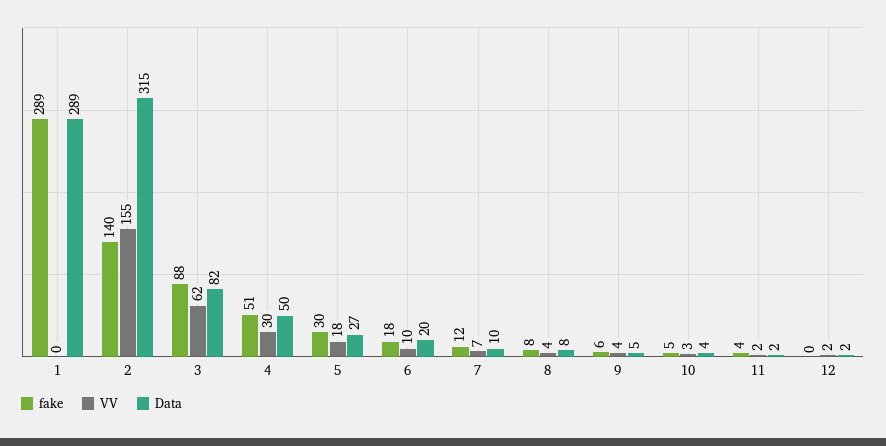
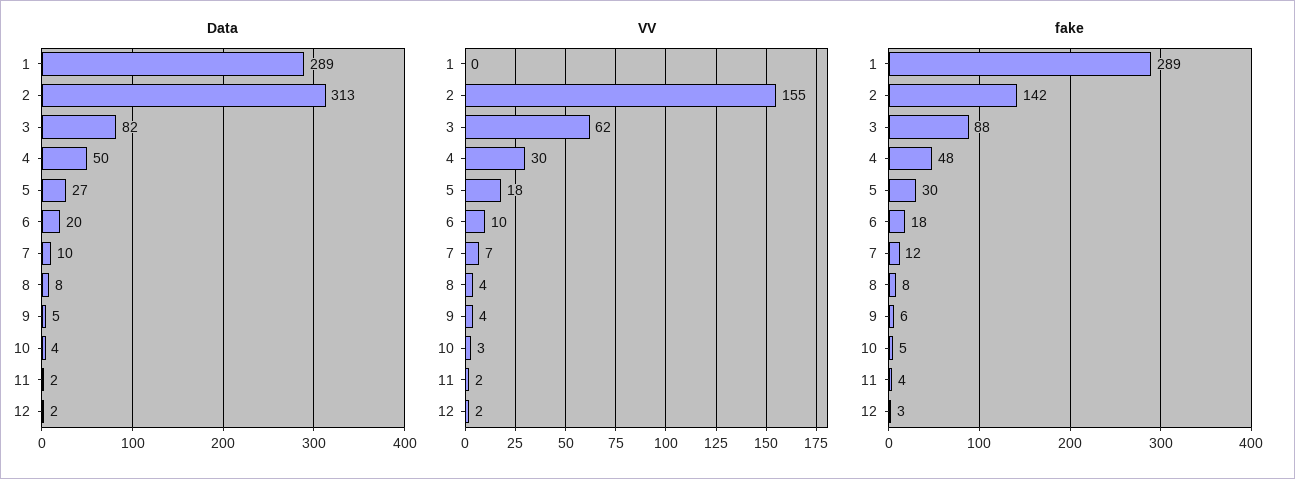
  {
    "fake": {
      "1": 289,
-     "2": 140,
+     "2": 142,
      "3": 88,
-     "4": 51,
+     "4": 48,
      "5": 30,
      "6": 18,
      "7": 12,
      "8": 8,
      "9": 6,
      "10": 5,
      "11": 4,
-     "12": 0
+     "12": 3
    },
    "VV": {
      "1": 0,
      "2": 155,
      "3": 62,
      "4": 30,
      "5": 18,
      "6": 10,
      "7": 7,
      "8": 4,
      "9": 4,
      "10": 3,
      "11": 2,
      "12": 2
    },
    "Data": {
      "1": 289,
-     "2": 315,
+     "2": 313,
      "3": 82,
      "4": 50,
      "5": 27,
      "6": 20,
      "7": 10,
      "8": 8,
      "9": 5,
      "10": 4,
      "11": 2,
      "12": 2
    }
  }

